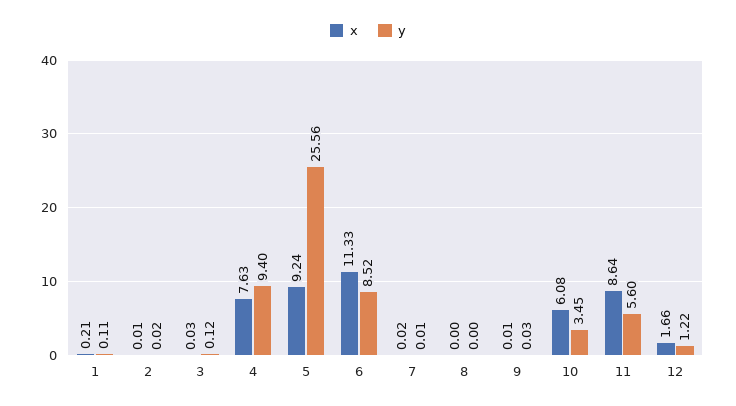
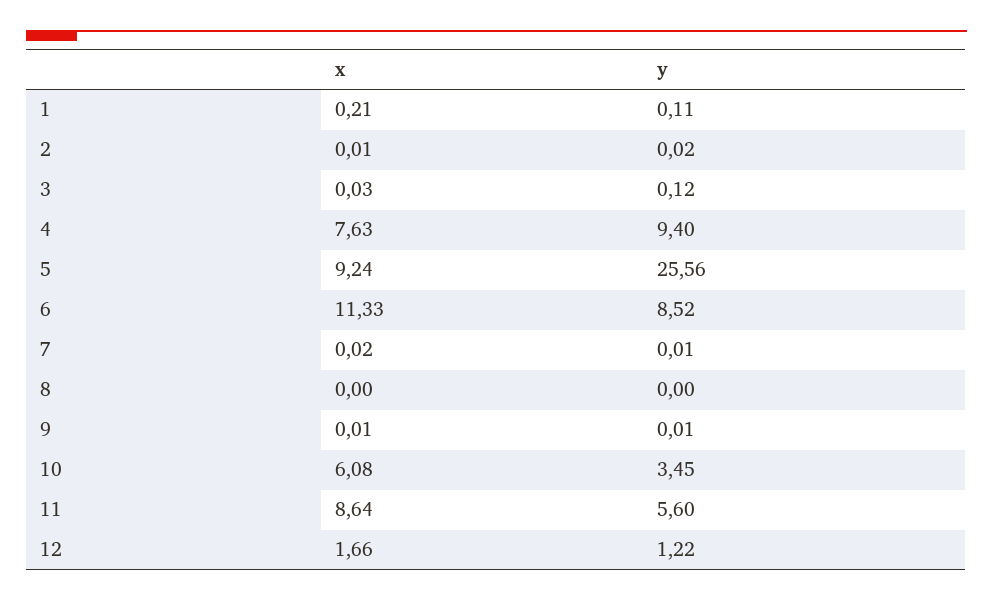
  {
    "x": {
      "1": 0.21,
      "2": 0.01,
      "3": 0.03,
      "4": 7.63,
      "5": 9.24,
      "6": 11.33,
      "7": 0.02,
      "8": 0,
      "9": 0.01,
      "10": 6.08,
      "11": 8.64,
      "12": 1.66
    },
    "y": {
      "1": 0.11,
      "2": 0.02,
      "3": 0.12,
      "4": 9.4,
      "5": 25.56,
      "6": 8.52,
      "7": 0.01,
      "8": 0,
-     "9": 0.03,
+     "9": 0.01,
      "10": 3.45,
      "11": 5.6,
      "12": 1.22
    }
  }

